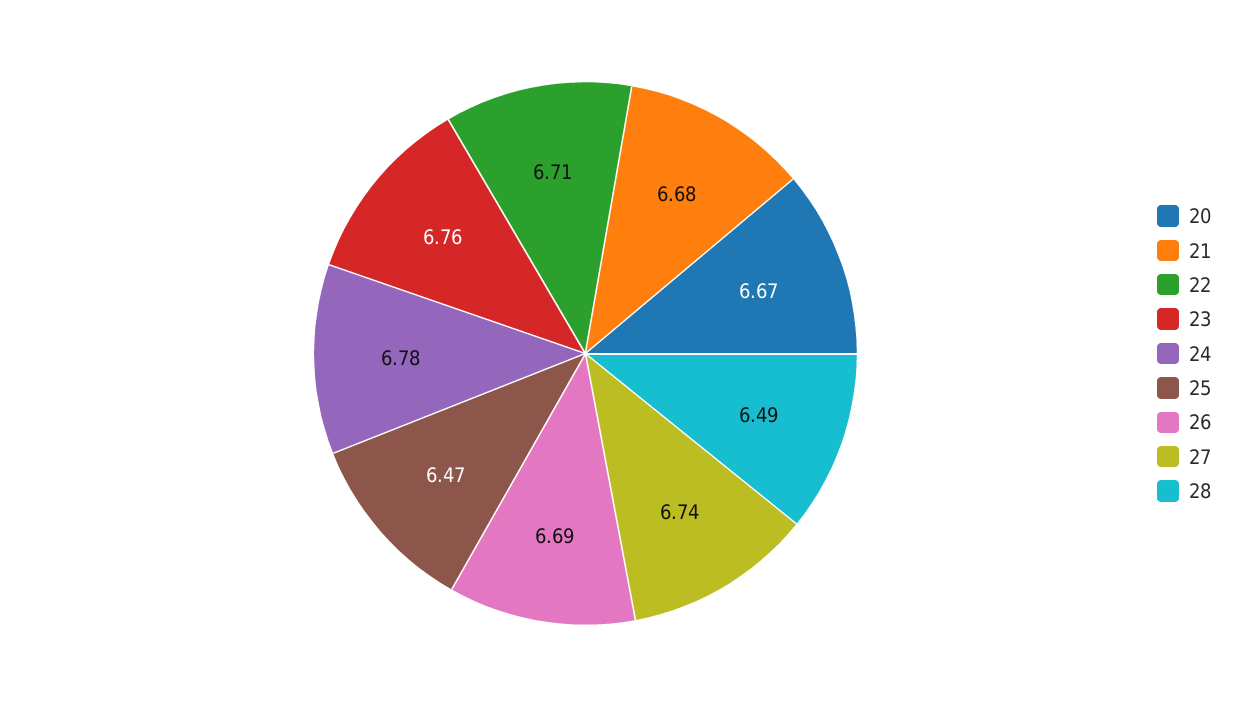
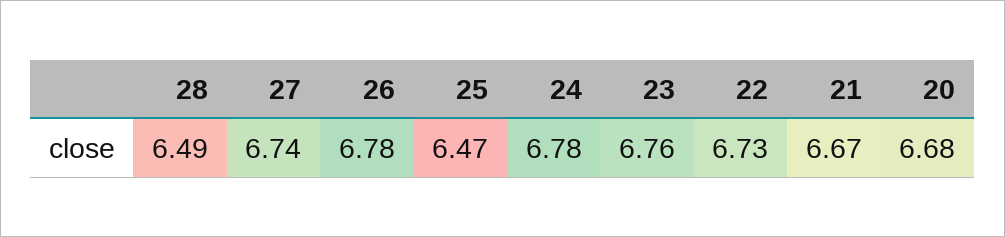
  {
-   "20": 6.67,
+   "20": 6.68,
-   "21": 6.68,
+   "21": 6.67,
-   "22": 6.71,
+   "22": 6.73,
    "23": 6.76,
    "24": 6.78,
    "25": 6.47,
-   "26": 6.69,
+   "26": 6.78,
    "27": 6.74,
    "28": 6.49
  }

